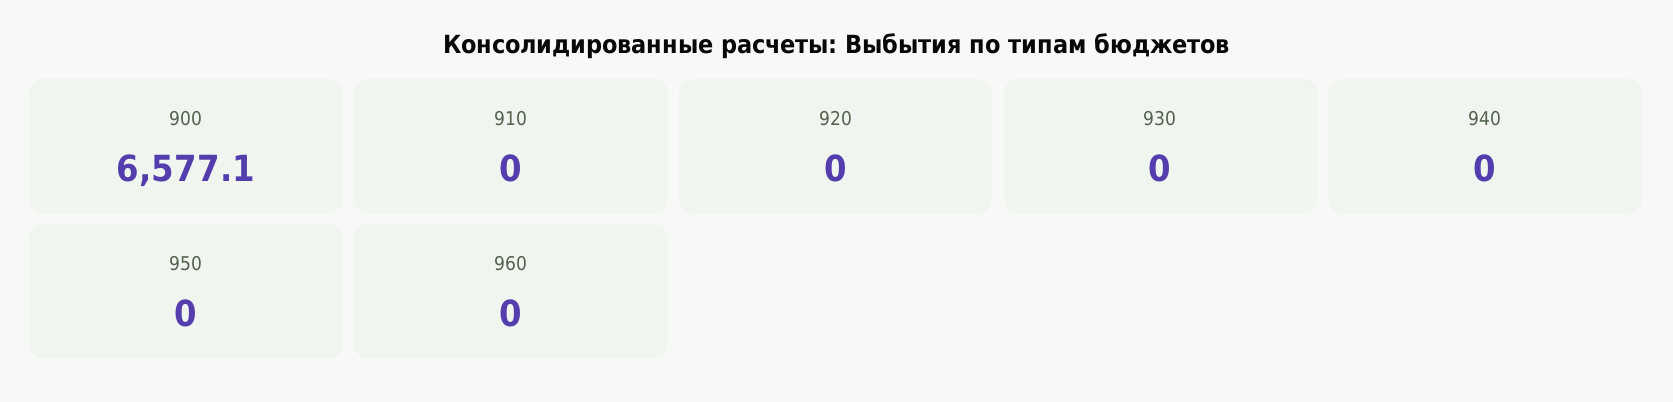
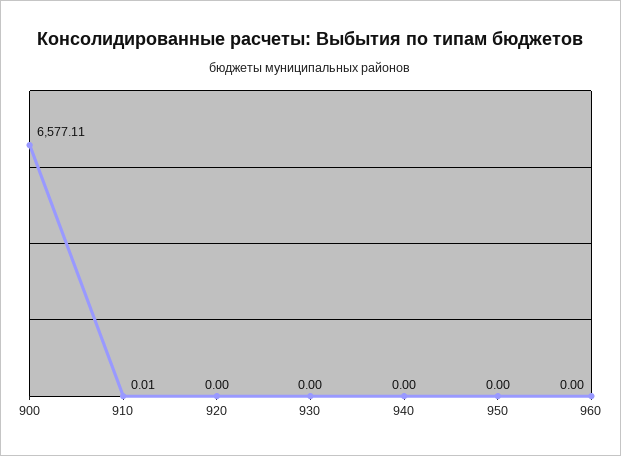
  {
-   "900": 6577.1,
+   "900": 6577.11,
-   "910": 0,
+   "910": 0.01,
    "920": 0,
    "930": 0,
    "940": 0,
    "950": 0,
    "960": 0
  }

